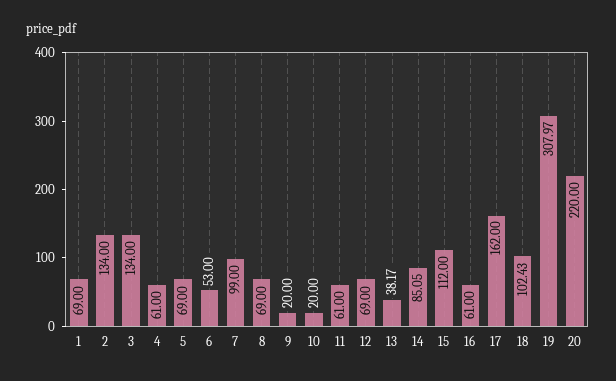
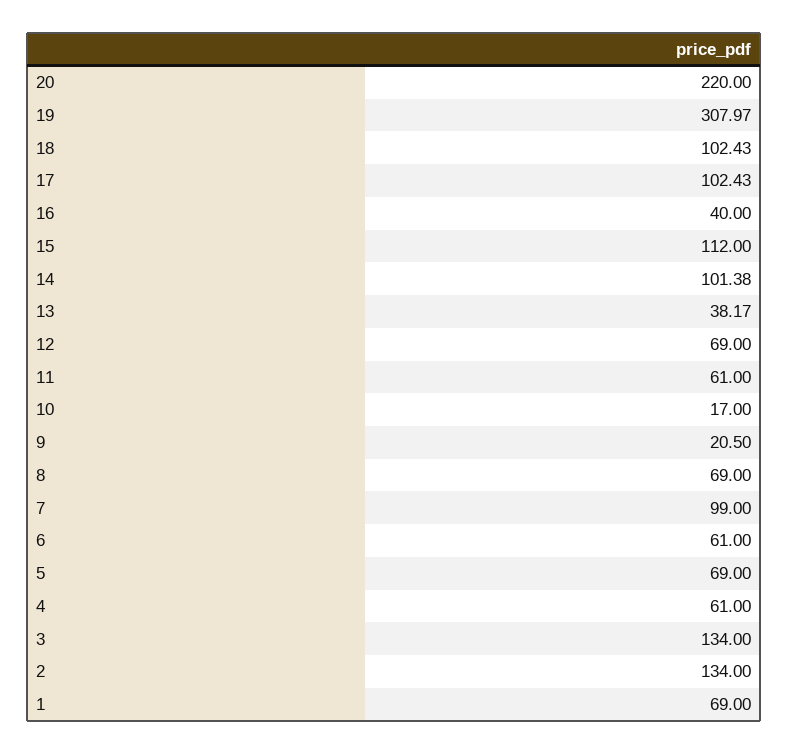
  {
    "1": 69,
    "2": 134,
    "3": 134,
    "4": 61,
    "5": 69,
-   "6": 53,
+   "6": 61,
    "7": 99,
    "8": 69,
-   "9": 20,
+   "9": 20.5,
-   "10": 20,
+   "10": 17,
    "11": 61,
    "12": 69,
    "13": 38.17,
-   "14": 85.05,
+   "14": 101.38,
    "15": 112,
-   "16": 61,
+   "16": 40,
-   "17": 162,
+   "17": 102.43,
    "18": 102.43,
    "19": 307.97,
    "20": 220
  }

